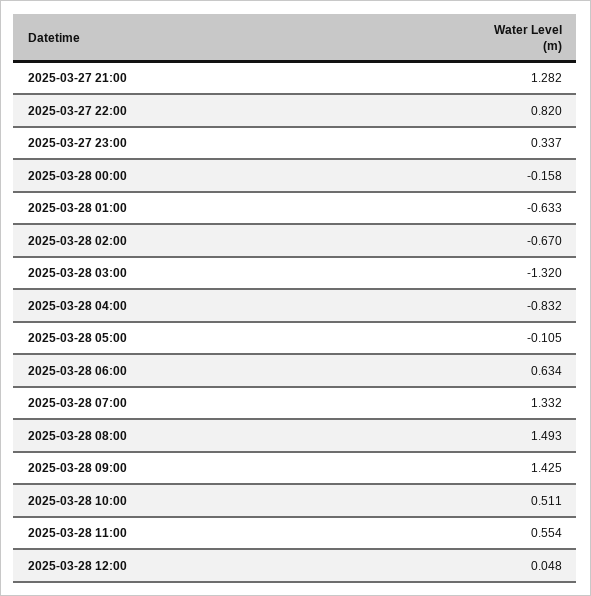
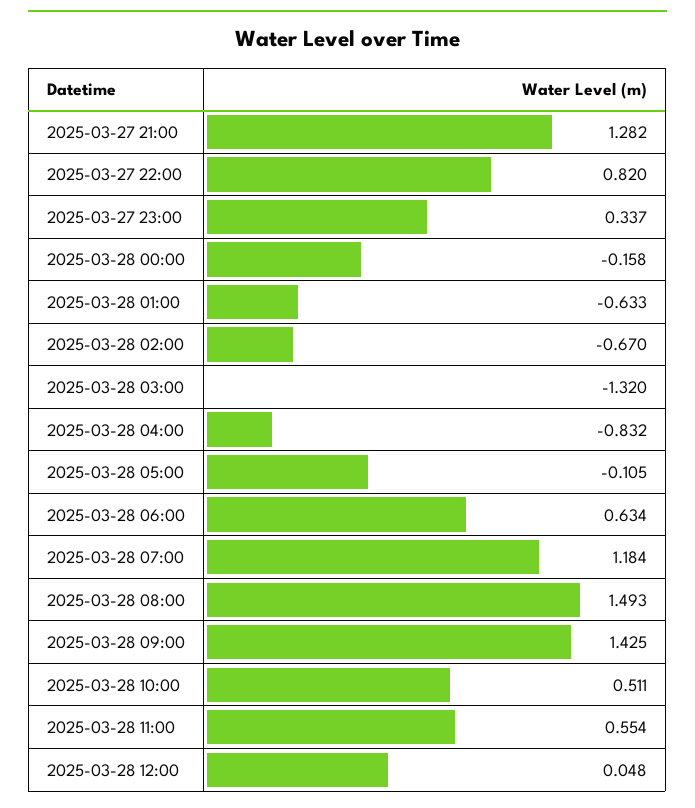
  {
    "2025-03-27 21:00": 1.282,
    "2025-03-27 22:00": 0.82,
    "2025-03-27 23:00": 0.337,
    "2025-03-28 00:00": -0.158,
    "2025-03-28 01:00": -0.633,
    "2025-03-28 02:00": -0.67,
    "2025-03-28 03:00": -1.32,
    "2025-03-28 04:00": -0.832,
    "2025-03-28 05:00": -0.105,
    "2025-03-28 06:00": 0.634,
-   "2025-03-28 07:00": 1.332,
+   "2025-03-28 07:00": 1.184,
    "2025-03-28 08:00": 1.493,
    "2025-03-28 09:00": 1.425,
    "2025-03-28 10:00": 0.511,
    "2025-03-28 11:00": 0.554,
    "2025-03-28 12:00": 0.048
  }

